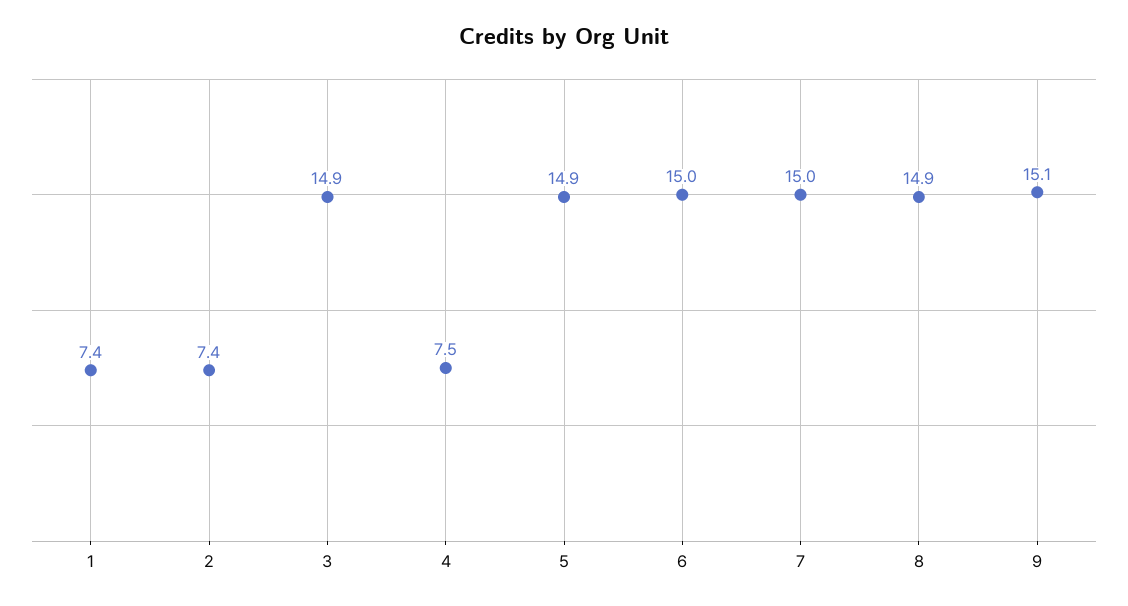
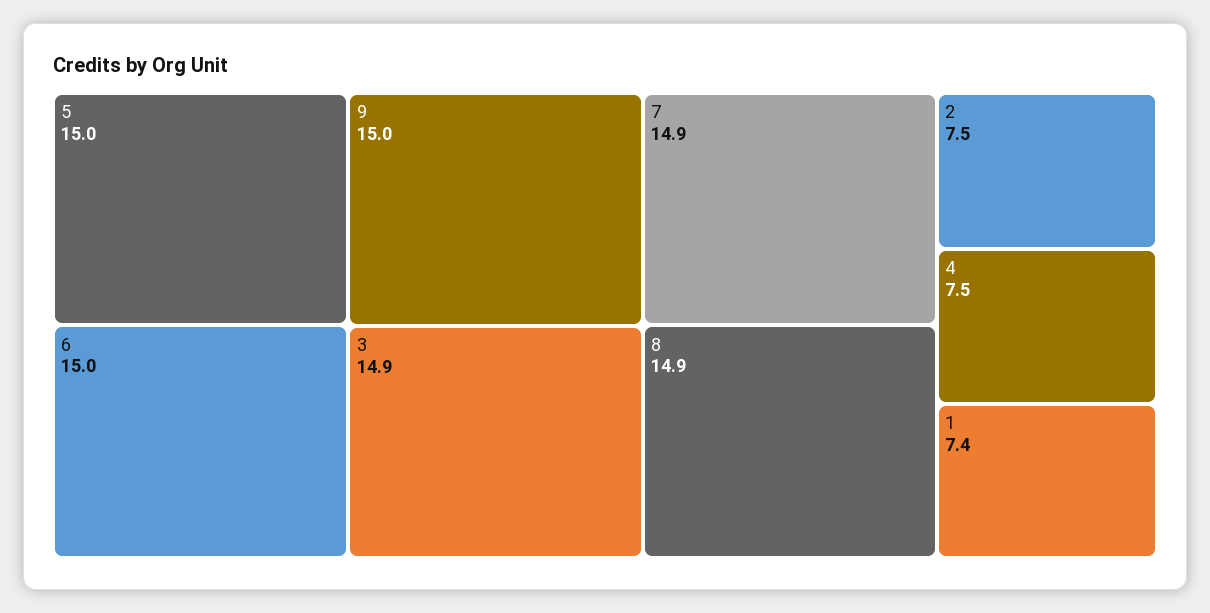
  {
    "1": 7.4,
-   "2": 7.4,
+   "2": 7.5,
    "3": 14.9,
    "4": 7.5,
-   "5": 14.9,
+   "5": 15,
    "6": 15,
-   "7": 15,
+   "7": 14.9,
    "8": 14.9,
-   "9": 15.1
+   "9": 15
  }

